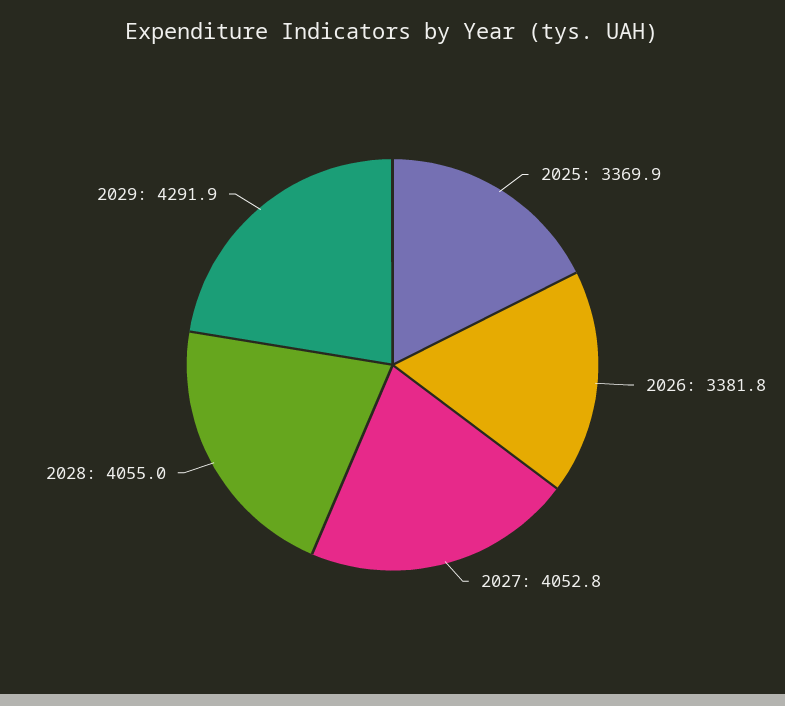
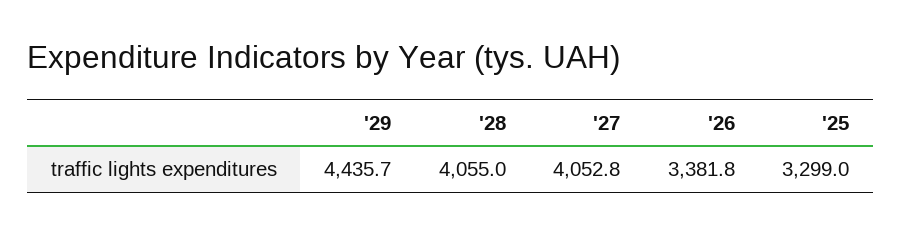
  {
-   "2025": 3369.9,
+   "2025": 3299,
    "2026": 3381.8,
    "2027": 4052.8,
    "2028": 4055,
-   "2029": 4291.9
+   "2029": 4435.7
  }

